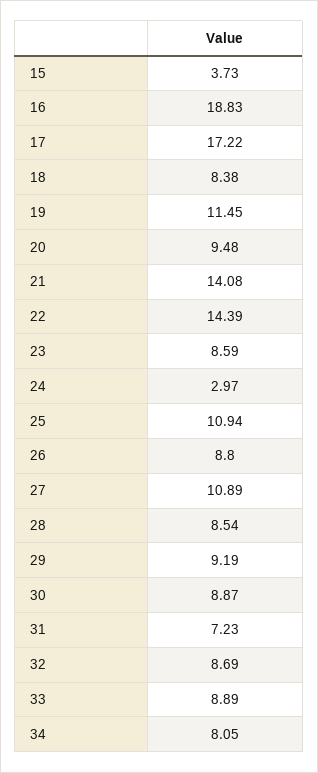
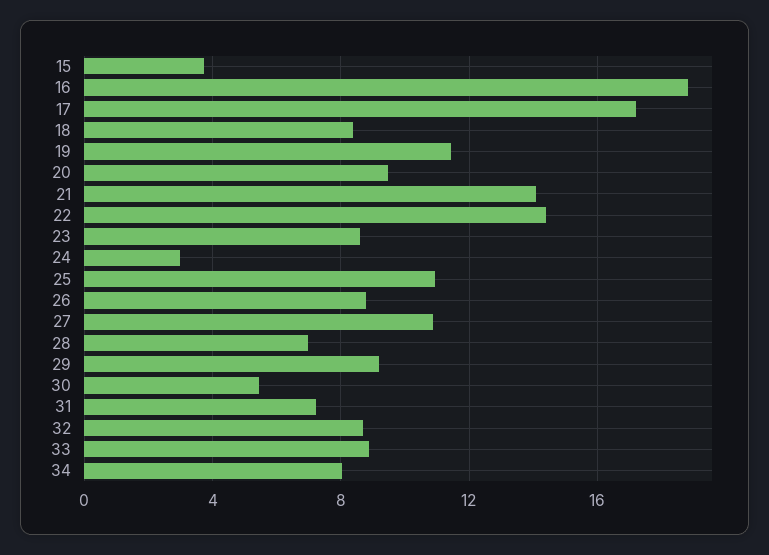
  {
    "15": 3.73,
    "16": 18.83,
    "17": 17.22,
    "18": 8.38,
    "19": 11.45,
    "20": 9.48,
    "21": 14.08,
    "22": 14.39,
    "23": 8.59,
    "24": 2.97,
    "25": 10.94,
    "26": 8.8,
    "27": 10.89,
-   "28": 8.54,
+   "28": 7,
    "29": 9.19,
-   "30": 8.87,
+   "30": 5.5,
    "31": 7.23,
    "32": 8.69,
    "33": 8.89,
    "34": 8.05
  }

